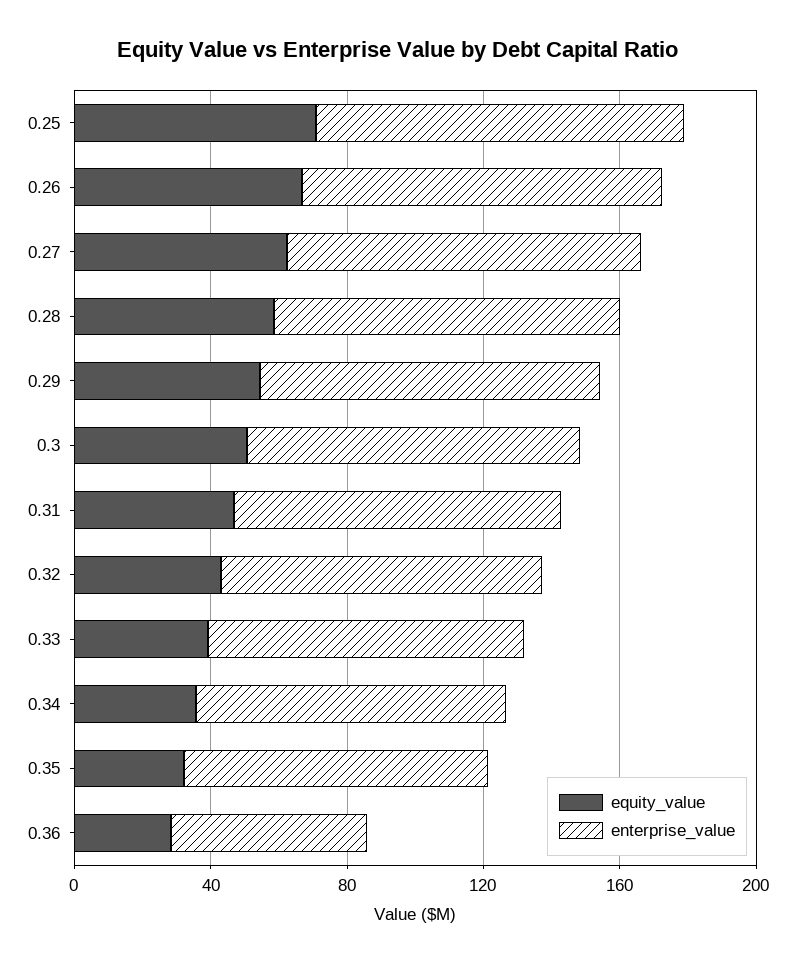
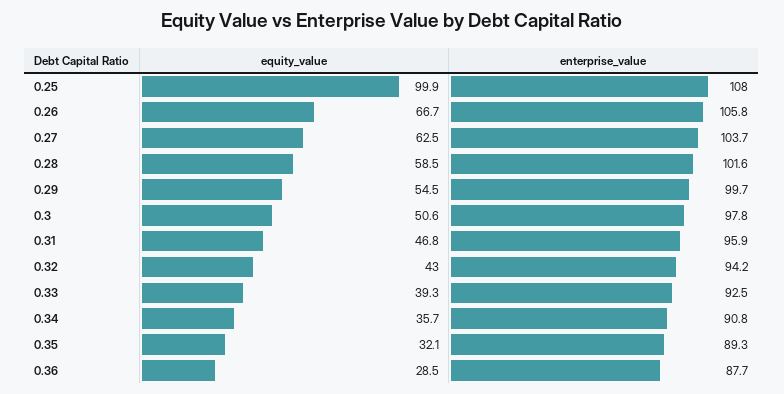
  {
    "equity_value": {
-     "0.25": 70,
+     "0.25": 99.9,
      "0.26": 66.7,
      "0.27": 62.5,
      "0.28": 58.5,
      "0.29": 54.5,
      "0.3": 50.6,
      "0.31": 46.8,
      "0.32": 43,
      "0.33": 39.3,
      "0.34": 35.7,
      "0.35": 32.1,
      "0.36": 28.5
    },
    "enterprise_value": {
      "0.25": 108,
      "0.26": 105.8,
      "0.27": 103.7,
      "0.28": 101.6,
      "0.29": 99.7,
      "0.3": 97.8,
      "0.31": 95.9,
      "0.32": 94.2,
      "0.33": 92.5,
      "0.34": 90.8,
      "0.35": 89.3,
-     "0.36": 60
+     "0.36": 87.7
    }
  }

